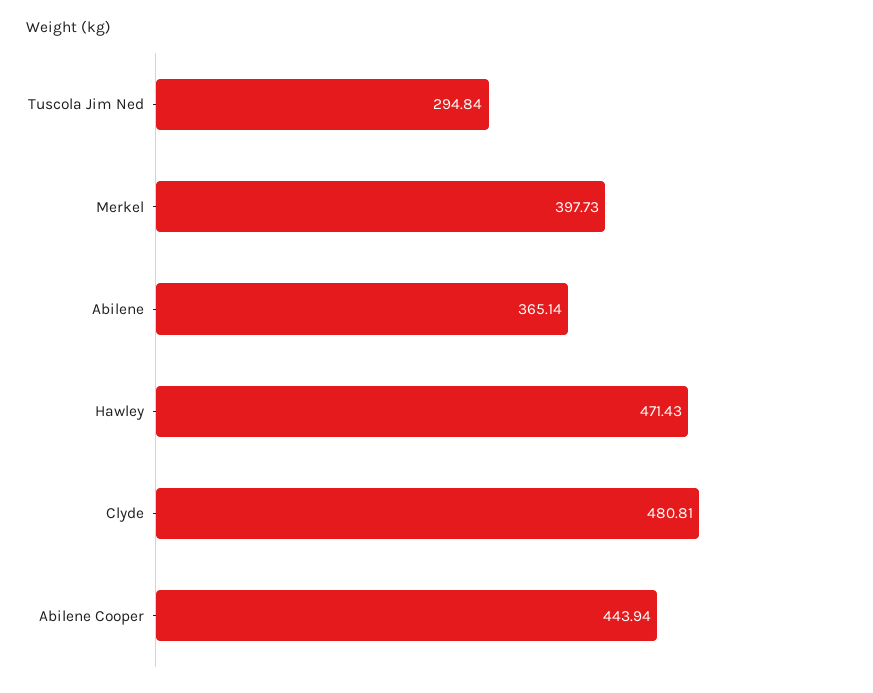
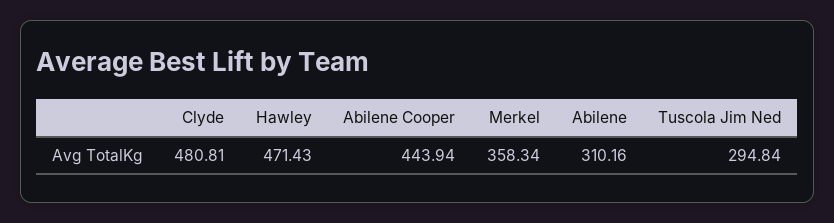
  {
    "Tuscola Jim Ned": 294.84,
-   "Merkel": 397.73,
+   "Merkel": 358.34,
-   "Abilene": 365.14,
+   "Abilene": 310.16,
    "Hawley": 471.43,
    "Clyde": 480.81,
    "Abilene Cooper": 443.94
  }

